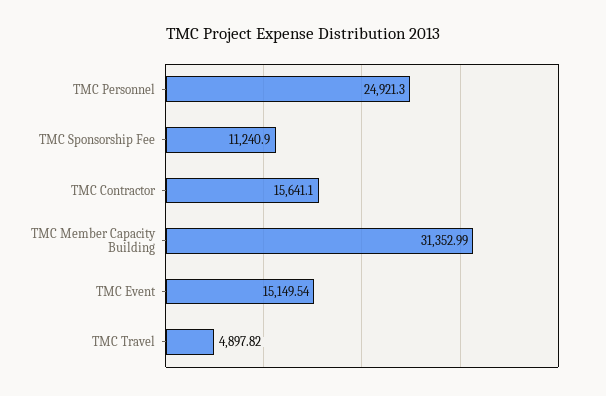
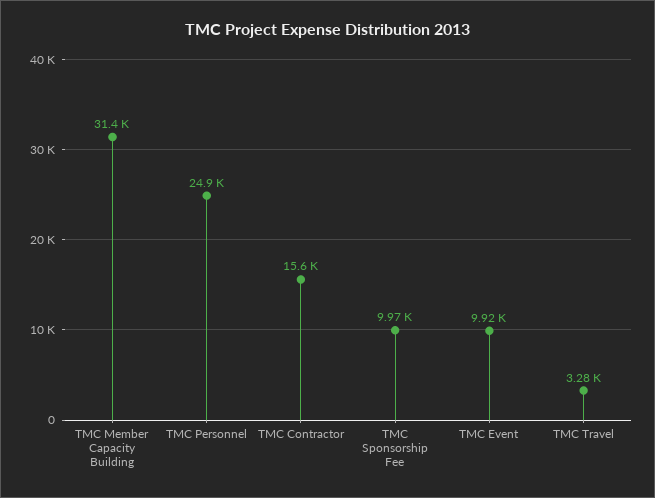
  {
    "TMC Personnel": 24921.3,
-   "TMC Sponsorship Fee": 11240.9,
+   "TMC Sponsorship Fee": 9970,
    "TMC Contractor": 15641.1,
    "TMC Member Capacity Building": 31352.99,
-   "TMC Event": 15149.54,
+   "TMC Event": 9920,
-   "TMC Travel": 4897.82
+   "TMC Travel": 3280
  }

